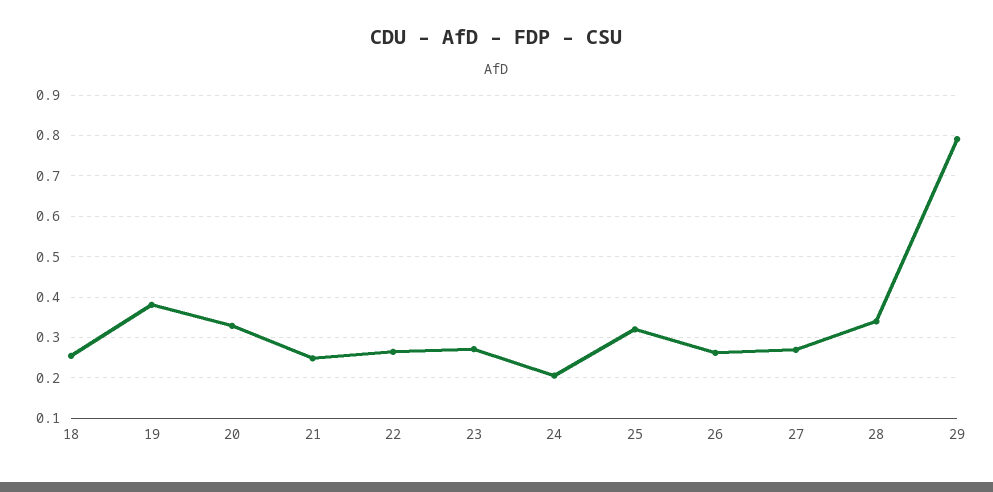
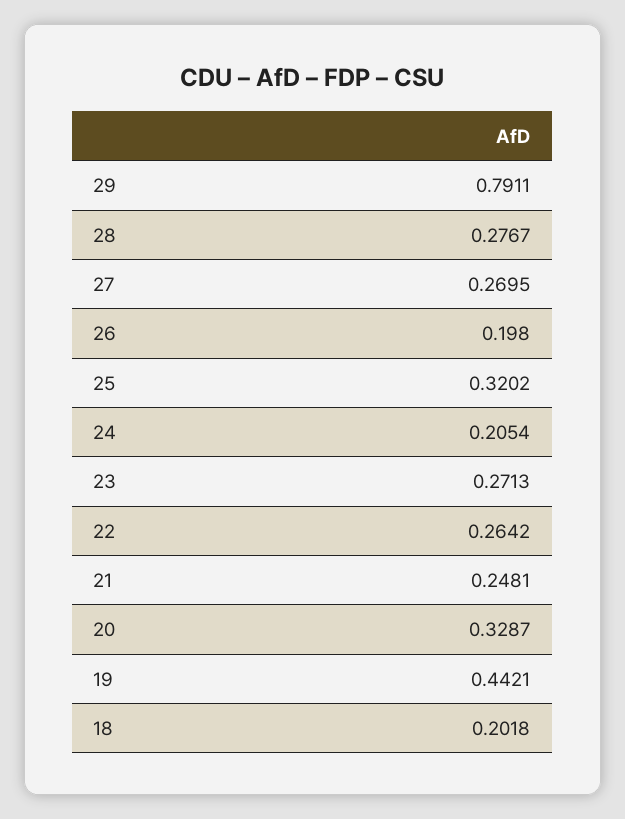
  {
-   "18": 0.26,
+   "18": 0.2018,
-   "19": 0.38,
+   "19": 0.4421,
    "20": 0.3287,
    "21": 0.2481,
    "22": 0.2642,
    "23": 0.2713,
    "24": 0.2054,
    "25": 0.3202,
-   "26": 0.26,
+   "26": 0.198,
    "27": 0.2695,
-   "28": 0.34,
+   "28": 0.2767,
    "29": 0.7911
  }

